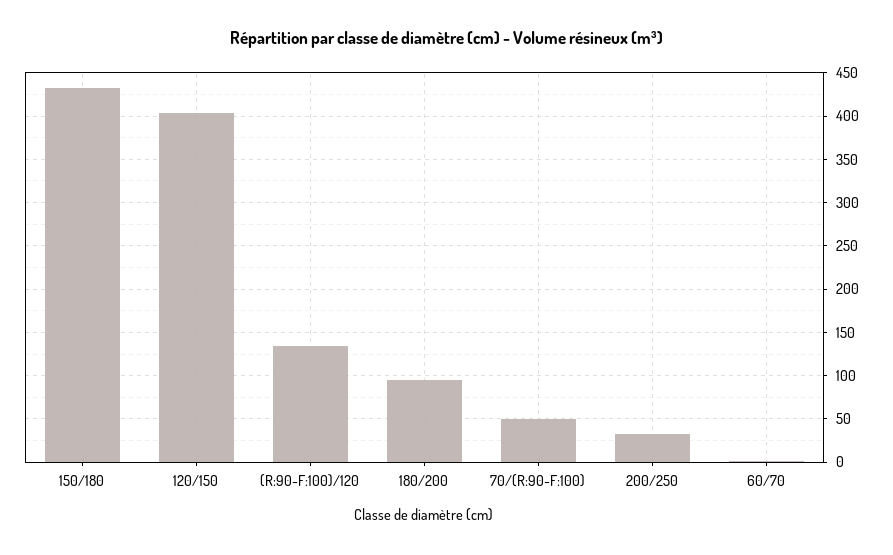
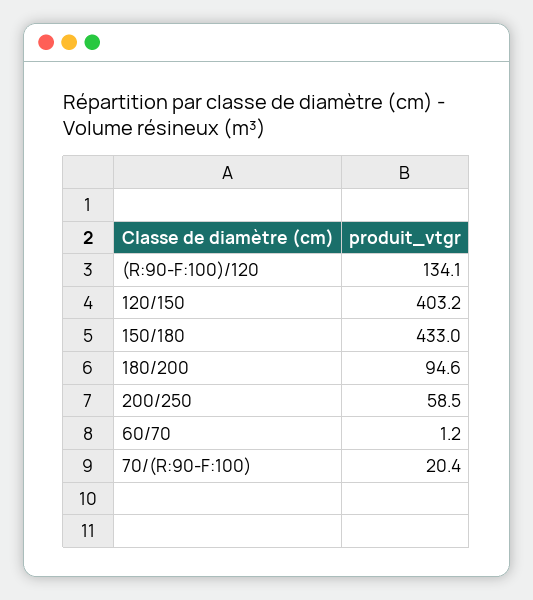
  {
    "150/180": 433,
    "120/150": 403.2,
    "(R:90-F:100)/120": 134.1,
    "180/200": 94.6,
-   "70/(R:90-F:100)": 50,
+   "70/(R:90-F:100)": 20.4,
-   "200/250": 30,
+   "200/250": 58.5,
    "60/70": 1.2
  }

